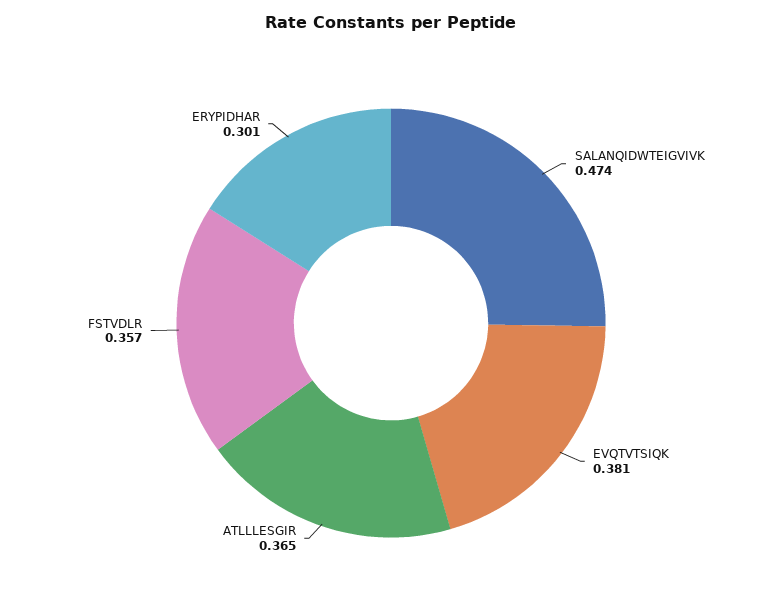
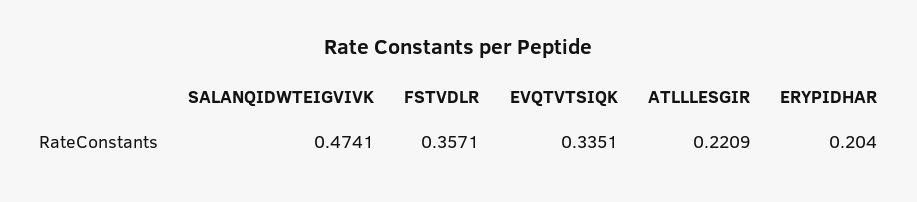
  {
    "SALANQIDWTEIGVIVK": 0.4741,
-   "EVQTVTSIQK": 0.381,
+   "EVQTVTSIQK": 0.3351,
-   "ATLLLESGIR": 0.365,
+   "ATLLLESGIR": 0.2209,
    "FSTVDLR": 0.3571,
-   "ERYPIDHAR": 0.301
+   "ERYPIDHAR": 0.204
  }

